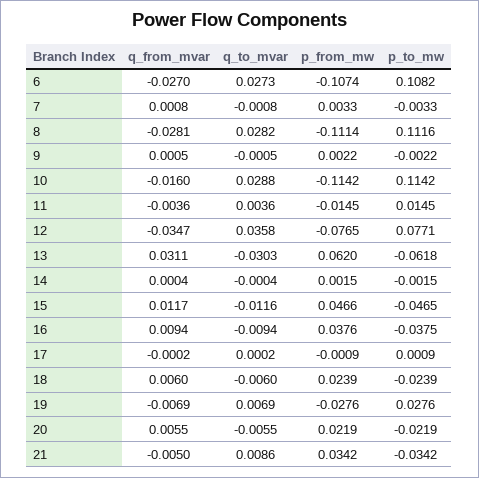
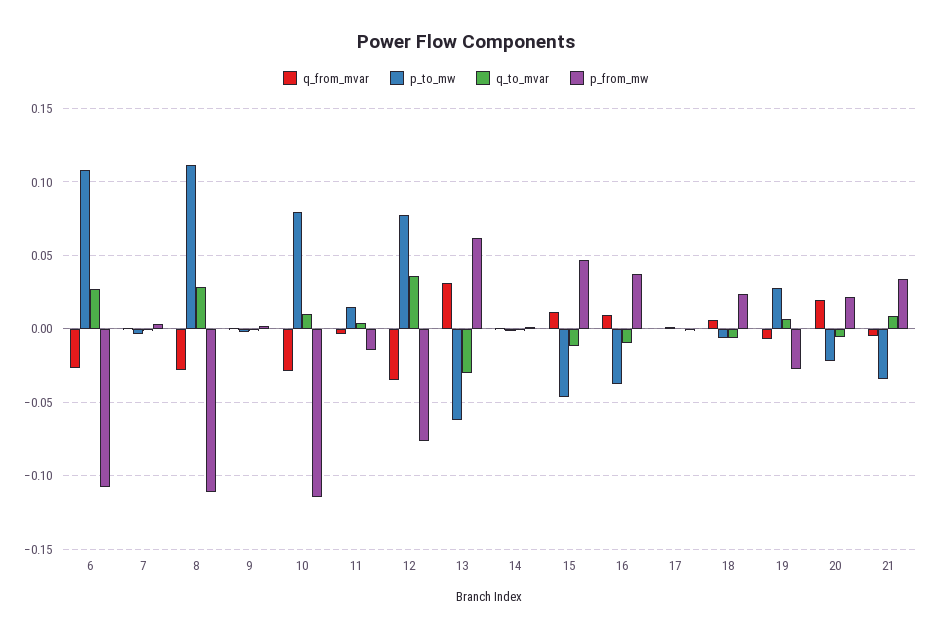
  {
    "q_from_mvar": {
      "6": -0.027,
      "7": 0.0008,
      "8": -0.0281,
      "9": 0.0005,
-     "10": -0.016,
+     "10": -0.03,
      "11": -0.0036,
      "12": -0.0347,
      "13": 0.0311,
      "14": 0.0004,
      "15": 0.0117,
      "16": 0.0094,
      "17": -0.0002,
      "18": 0.006,
      "19": -0.0069,
-     "20": 0.0055,
+     "20": 0.02,
      "21": -0.005
    },
    "q_to_mvar": {
      "6": 0.0273,
      "7": -0.0008,
      "8": 0.0282,
      "9": -0.0005,
-     "10": 0.0288,
+     "10": 0.01,
      "11": 0.0036,
      "12": 0.0358,
      "13": -0.0303,
      "14": -0.0004,
      "15": -0.0116,
      "16": -0.0094,
      "17": 0.0002,
      "18": -0.006,
      "19": 0.0069,
      "20": -0.0055,
      "21": 0.0086
    },
    "p_from_mw": {
      "6": -0.1074,
      "7": 0.0033,
      "8": -0.1114,
      "9": 0.0022,
      "10": -0.1142,
      "11": -0.0145,
      "12": -0.0765,
      "13": 0.062,
      "14": 0.0015,
      "15": 0.0466,
      "16": 0.0376,
      "17": -0.0009,
      "18": 0.0239,
      "19": -0.0276,
      "20": 0.0219,
      "21": 0.0342
    },
    "p_to_mw": {
      "6": 0.1082,
      "7": -0.0033,
      "8": 0.1116,
      "9": -0.0022,
-     "10": 0.1142,
+     "10": 0.08,
      "11": 0.0145,
      "12": 0.0771,
      "13": -0.0618,
      "14": -0.0015,
      "15": -0.0465,
      "16": -0.0375,
      "17": 0.0009,
-     "18": -0.0239,
+     "18": -0.005,
      "19": 0.0276,
      "20": -0.0219,
      "21": -0.0342
    }
  }

